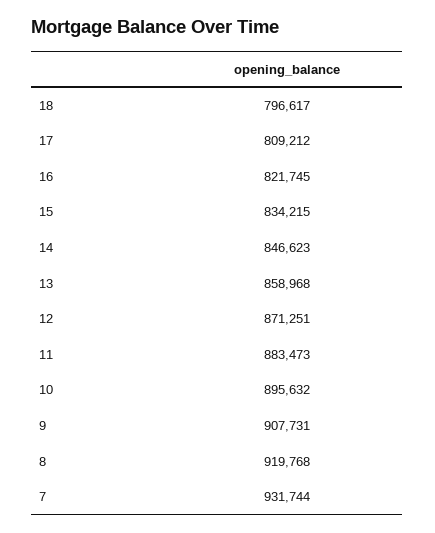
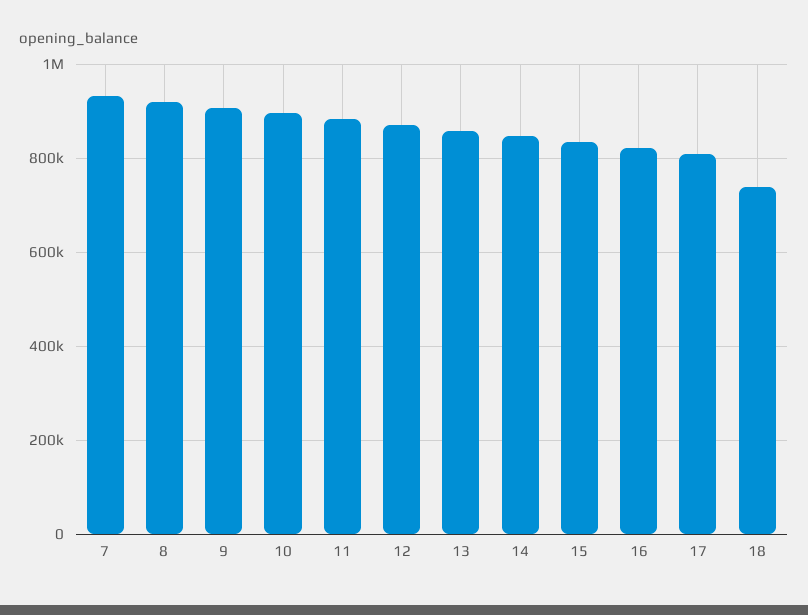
  {
-   "18": 796617,
+   "18": 740000,
    "17": 809212,
    "16": 821745,
    "15": 834215,
    "14": 846623,
    "13": 858968,
    "12": 871251,
    "11": 883473,
    "10": 895632,
    "9": 907731,
    "8": 919768,
    "7": 931744
  }

